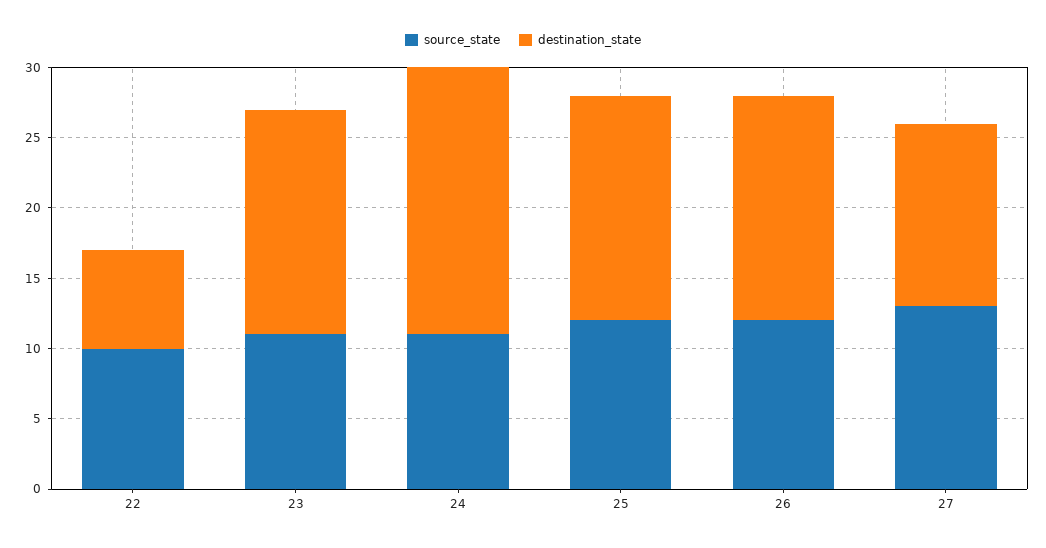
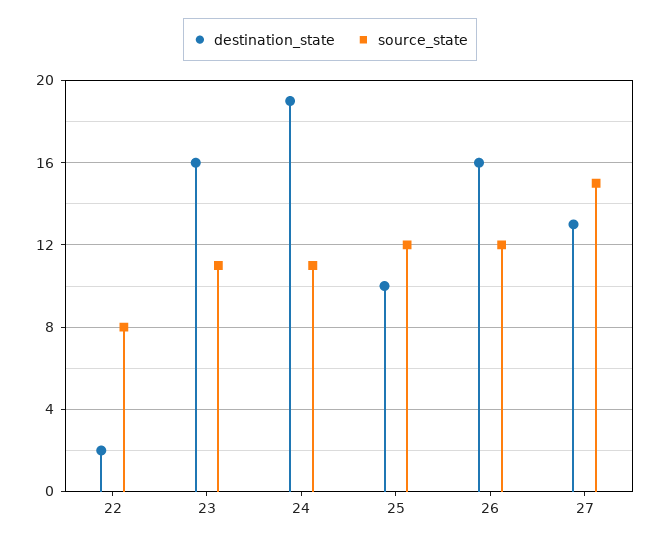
  {
    "source_state": {
-     "22": 10,
+     "22": 8,
      "23": 11,
      "24": 11,
      "25": 12,
      "26": 12,
-     "27": 13
+     "27": 15
    },
    "destination_state": {
-     "22": 7,
+     "22": 2,
      "23": 16,
      "24": 19,
-     "25": 16,
+     "25": 10,
      "26": 16,
      "27": 13
    }
  }

